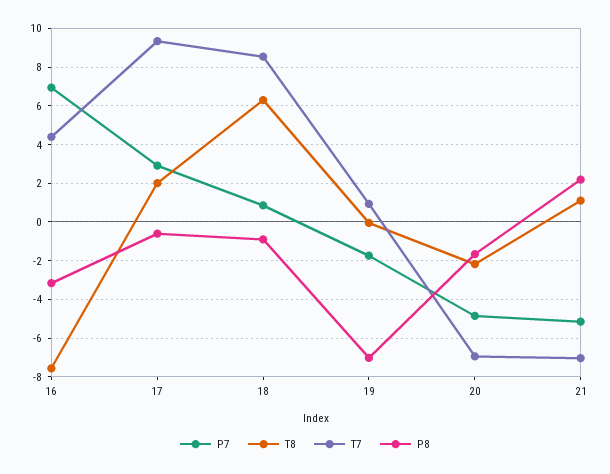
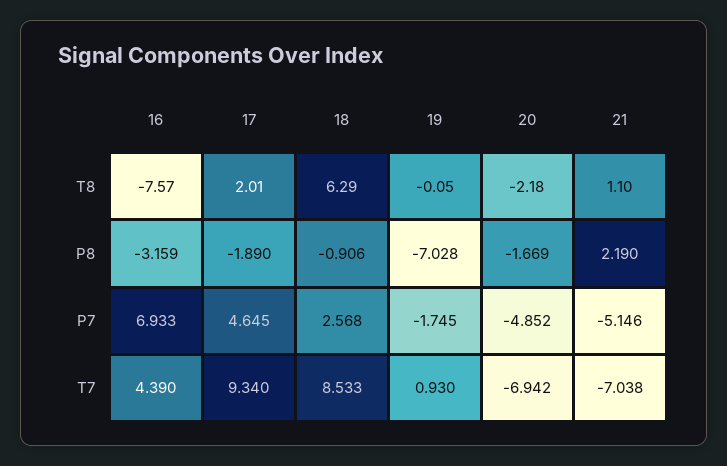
  {
    "P7": {
      "16": 6.933,
-     "17": 3,
+     "17": 4.645,
-     "18": 1,
+     "18": 2.568,
      "19": -1.745,
      "20": -4.852,
      "21": -5.146
    },
    "T8": {
      "16": -7.57,
      "17": 2.01,
      "18": 6.29,
      "19": -0.05,
      "20": -2.18,
      "21": 1.1
    },
    "T7": {
      "16": 4.39,
      "17": 9.34,
      "18": 8.533,
      "19": 0.93,
      "20": -6.942,
      "21": -7.038
    },
    "P8": {
      "16": -3.159,
-     "17": -0.5,
+     "17": -1.89,
      "18": -0.906,
      "19": -7.028,
      "20": -1.669,
      "21": 2.19
    }
  }

